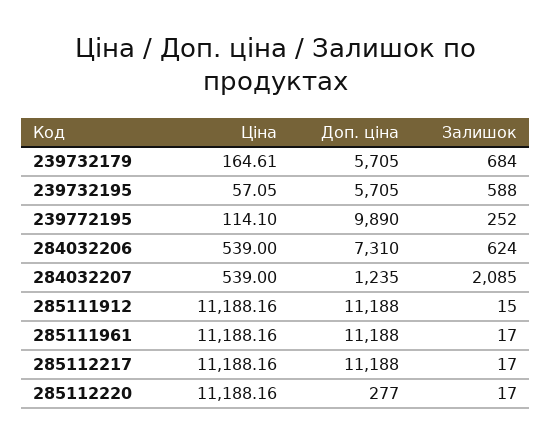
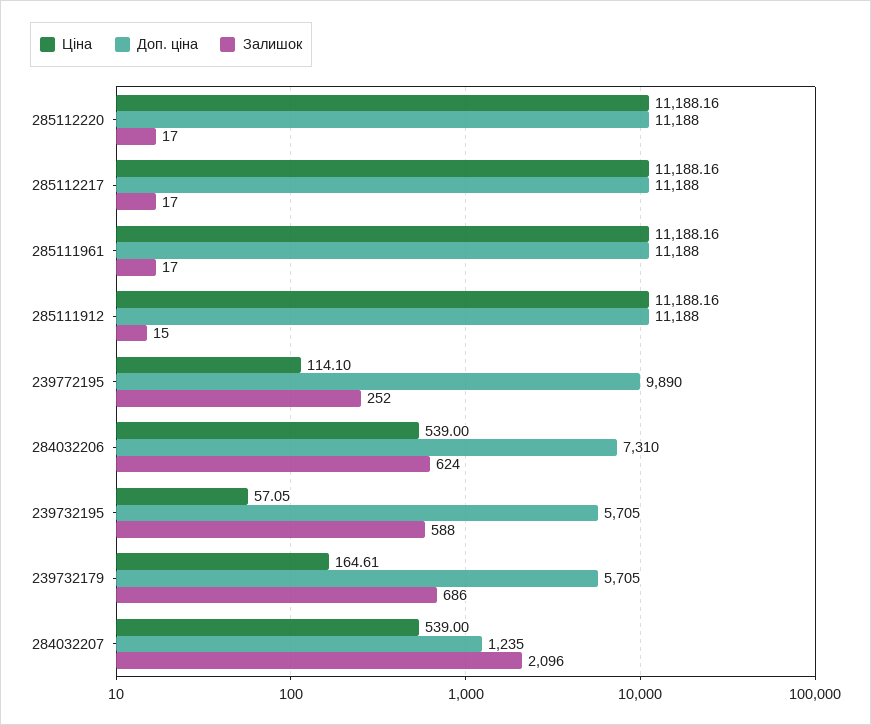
  {
    "Ціна": {
      "239732179": 164.61,
      "239732195": 57.05,
      "239772195": 114.1,
      "284032206": 539,
      "284032207": 539,
      "285111912": 11188.16,
      "285111961": 11188.16,
      "285112217": 11188.16,
      "285112220": 11188.16
    },
    "Доп. ціна": {
      "239732179": 5705,
      "239732195": 5705,
      "239772195": 9890,
      "284032206": 7310,
      "284032207": 1235,
      "285111912": 11188,
      "285111961": 11188,
      "285112217": 11188,
-     "285112220": 277
+     "285112220": 11188
    },
    "Залишок": {
-     "239732179": 684,
+     "239732179": 686,
      "239732195": 588,
      "239772195": 252,
      "284032206": 624,
-     "284032207": 2085,
+     "284032207": 2096,
      "285111912": 15,
      "285111961": 17,
      "285112217": 17,
      "285112220": 17
    }
  }

